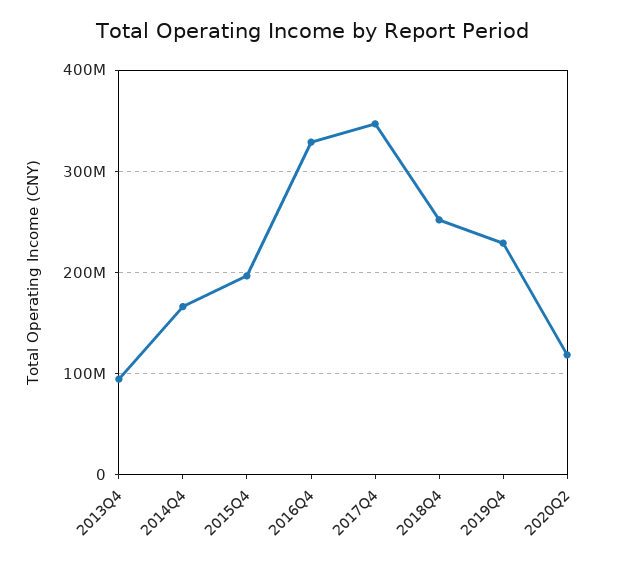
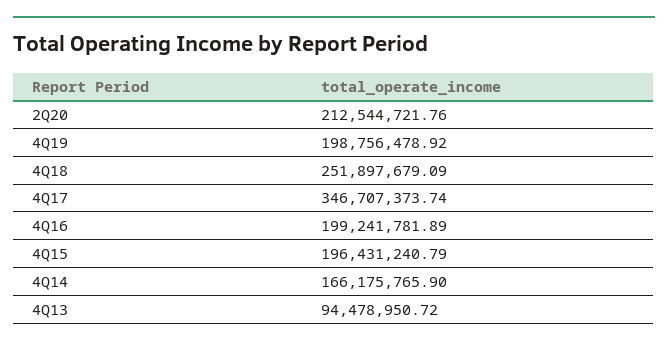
  {
    "2013Q4": 94478950.72,
    "2014Q4": 166175765.9,
    "2015Q4": 196431240.79,
-   "2016Q4": 330000000,
+   "2016Q4": 199241781.89,
    "2017Q4": 346707373.74,
    "2018Q4": 251897679.09,
-   "2019Q4": 230000000,
+   "2019Q4": 198756478.92,
-   "2020Q2": 120000000
+   "2020Q2": 212544721.76
  }

